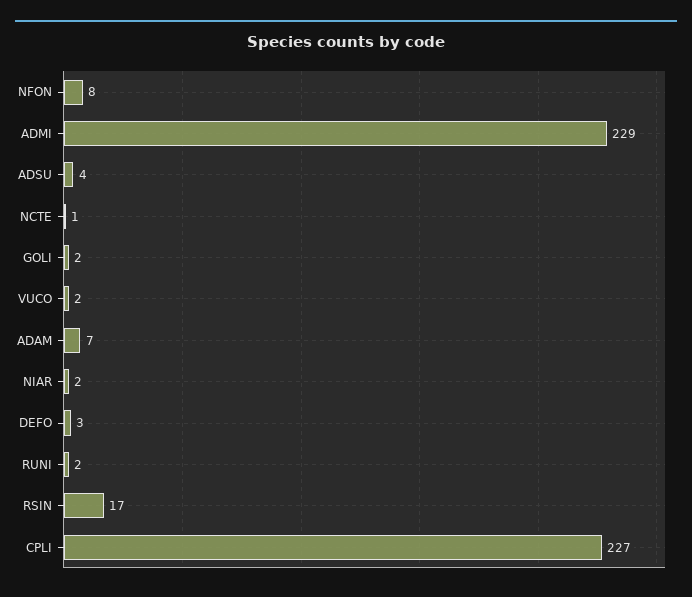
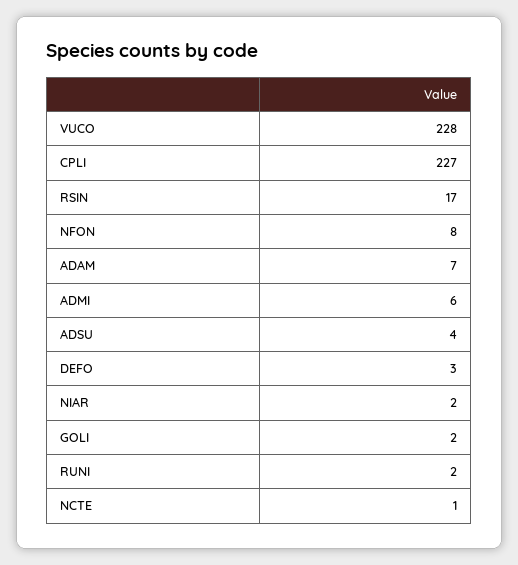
  {
    "NFON": 8,
-   "ADMI": 229,
+   "ADMI": 6,
    "ADSU": 4,
    "NCTE": 1,
    "GOLI": 2,
-   "VUCO": 2,
+   "VUCO": 228,
    "ADAM": 7,
    "NIAR": 2,
    "DEFO": 3,
    "RUNI": 2,
    "RSIN": 17,
    "CPLI": 227
  }

